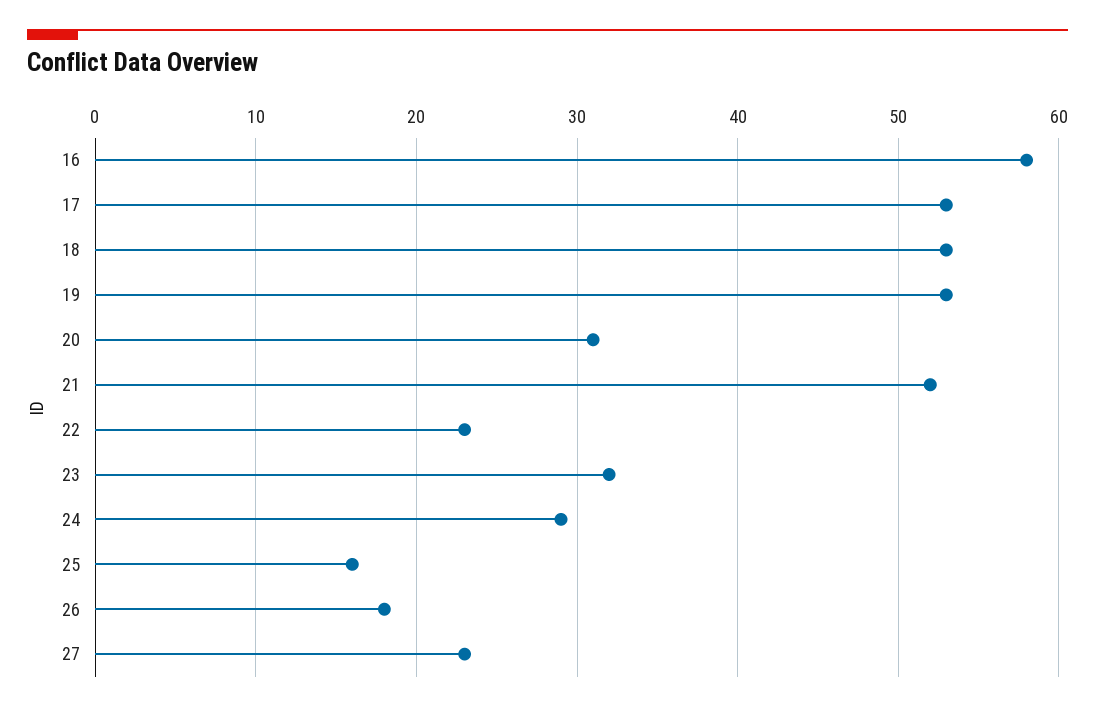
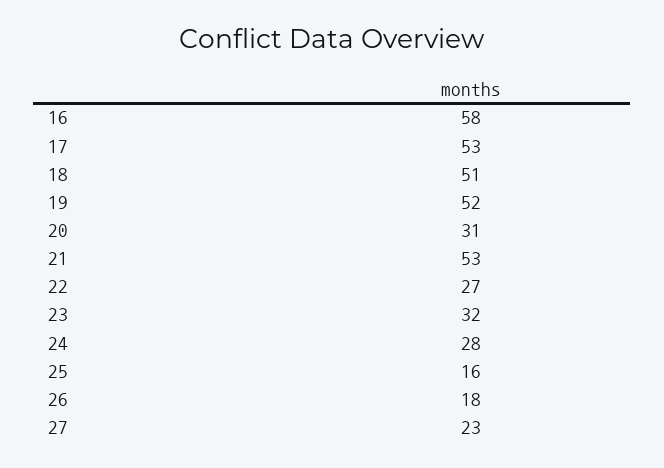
  {
    "16": 58,
    "17": 53,
-   "18": 53,
+   "18": 51,
-   "19": 53,
+   "19": 52,
    "20": 31,
-   "21": 52,
+   "21": 53,
-   "22": 23,
+   "22": 27,
    "23": 32,
-   "24": 29,
+   "24": 28,
    "25": 16,
    "26": 18,
    "27": 23
  }

